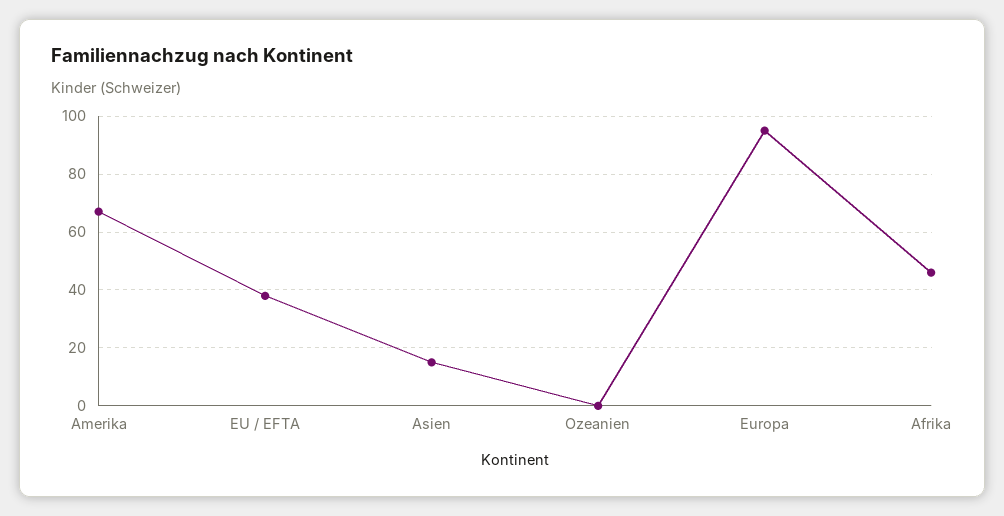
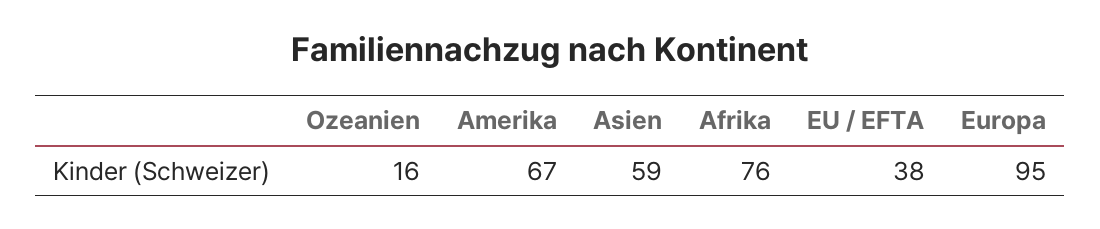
  {
    "Amerika": 67,
    "EU / EFTA": 38,
-   "Asien": 15,
+   "Asien": 59,
-   "Ozeanien": 0,
+   "Ozeanien": 16,
    "Europa": 95,
-   "Afrika": 45
+   "Afrika": 76
  }

